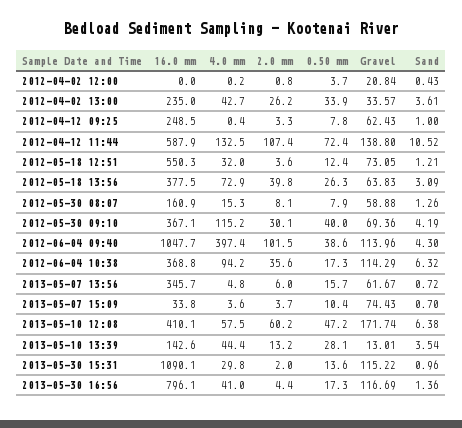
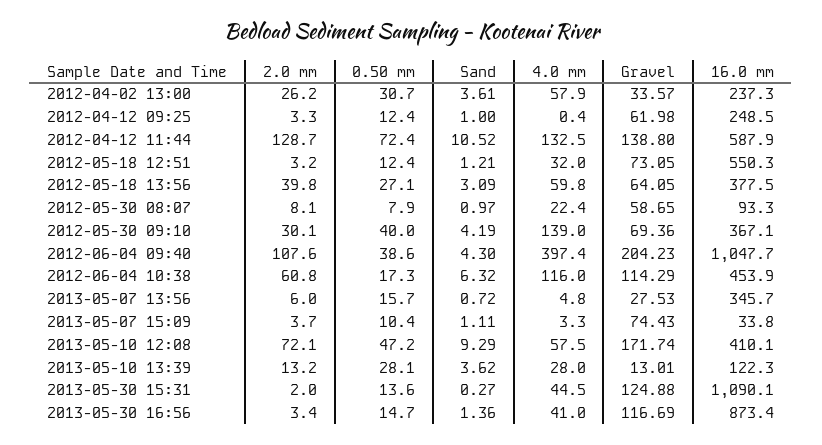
  {
    "16.0 mm": {
-     "2012-04-02 12:00": 0,
-     "2012-04-02 13:00": 235,
+     "2012-04-02 13:00": 237.3,
      "2012-04-12 09:25": 248.5,
      "2012-04-12 11:44": 587.9,
      "2012-05-18 12:51": 550.3,
      "2012-05-18 13:56": 377.5,
-     "2012-05-30 08:07": 160.9,
+     "2012-05-30 08:07": 93.3,
      "2012-05-30 09:10": 367.1,
      "2012-06-04 09:40": 1047.7,
-     "2012-06-04 10:38": 368.8,
+     "2012-06-04 10:38": 453.9,
      "2013-05-07 13:56": 345.7,
      "2013-05-07 15:09": 33.8,
      "2013-05-10 12:08": 410.1,
-     "2013-05-10 13:39": 142.6,
+     "2013-05-10 13:39": 122.3,
      "2013-05-30 15:31": 1090.1,
-     "2013-05-30 16:56": 796.1
+     "2013-05-30 16:56": 873.4
    },
    "4.0 mm": {
-     "2012-04-02 12:00": 0.2,
-     "2012-04-02 13:00": 42.7,
+     "2012-04-02 13:00": 57.9,
      "2012-04-12 09:25": 0.4,
      "2012-04-12 11:44": 132.5,
      "2012-05-18 12:51": 32,
-     "2012-05-18 13:56": 72.9,
+     "2012-05-18 13:56": 59.8,
-     "2012-05-30 08:07": 15.3,
+     "2012-05-30 08:07": 22.4,
-     "2012-05-30 09:10": 115.2,
+     "2012-05-30 09:10": 139,
      "2012-06-04 09:40": 397.4,
-     "2012-06-04 10:38": 94.2,
+     "2012-06-04 10:38": 116,
      "2013-05-07 13:56": 4.8,
-     "2013-05-07 15:09": 3.6,
+     "2013-05-07 15:09": 3.3,
      "2013-05-10 12:08": 57.5,
-     "2013-05-10 13:39": 44.4,
+     "2013-05-10 13:39": 28,
-     "2013-05-30 15:31": 29.8,
+     "2013-05-30 15:31": 44.5,
      "2013-05-30 16:56": 41
    },
    "2.0 mm": {
-     "2012-04-02 12:00": 0.8,
      "2012-04-02 13:00": 26.2,
      "2012-04-12 09:25": 3.3,
-     "2012-04-12 11:44": 107.4,
+     "2012-04-12 11:44": 128.7,
-     "2012-05-18 12:51": 3.6,
+     "2012-05-18 12:51": 3.2,
      "2012-05-18 13:56": 39.8,
      "2012-05-30 08:07": 8.1,
      "2012-05-30 09:10": 30.1,
-     "2012-06-04 09:40": 101.5,
+     "2012-06-04 09:40": 107.6,
-     "2012-06-04 10:38": 35.6,
+     "2012-06-04 10:38": 60.8,
      "2013-05-07 13:56": 6,
      "2013-05-07 15:09": 3.7,
-     "2013-05-10 12:08": 60.2,
+     "2013-05-10 12:08": 72.1,
      "2013-05-10 13:39": 13.2,
      "2013-05-30 15:31": 2,
-     "2013-05-30 16:56": 4.4
+     "2013-05-30 16:56": 3.4
    },
    "0.50 mm": {
-     "2012-04-02 12:00": 3.7,
-     "2012-04-02 13:00": 33.9,
+     "2012-04-02 13:00": 30.7,
-     "2012-04-12 09:25": 7.8,
+     "2012-04-12 09:25": 12.4,
      "2012-04-12 11:44": 72.4,
      "2012-05-18 12:51": 12.4,
-     "2012-05-18 13:56": 26.3,
+     "2012-05-18 13:56": 27.1,
      "2012-05-30 08:07": 7.9,
      "2012-05-30 09:10": 40,
      "2012-06-04 09:40": 38.6,
      "2012-06-04 10:38": 17.3,
      "2013-05-07 13:56": 15.7,
      "2013-05-07 15:09": 10.4,
      "2013-05-10 12:08": 47.2,
      "2013-05-10 13:39": 28.1,
      "2013-05-30 15:31": 13.6,
-     "2013-05-30 16:56": 17.3
+     "2013-05-30 16:56": 14.7
    },
    "Gravel": {
-     "2012-04-02 12:00": 20.84,
      "2012-04-02 13:00": 33.57,
-     "2012-04-12 09:25": 62.43,
+     "2012-04-12 09:25": 61.98,
      "2012-04-12 11:44": 138.8,
      "2012-05-18 12:51": 73.05,
-     "2012-05-18 13:56": 63.83,
+     "2012-05-18 13:56": 64.05,
-     "2012-05-30 08:07": 58.88,
+     "2012-05-30 08:07": 58.65,
      "2012-05-30 09:10": 69.36,
-     "2012-06-04 09:40": 113.96,
+     "2012-06-04 09:40": 204.23,
      "2012-06-04 10:38": 114.29,
-     "2013-05-07 13:56": 61.67,
+     "2013-05-07 13:56": 27.53,
      "2013-05-07 15:09": 74.43,
      "2013-05-10 12:08": 171.74,
      "2013-05-10 13:39": 13.01,
-     "2013-05-30 15:31": 115.22,
+     "2013-05-30 15:31": 124.88,
      "2013-05-30 16:56": 116.69
    },
    "Sand": {
-     "2012-04-02 12:00": 0.43,
      "2012-04-02 13:00": 3.61,
      "2012-04-12 09:25": 1,
      "2012-04-12 11:44": 10.52,
      "2012-05-18 12:51": 1.21,
      "2012-05-18 13:56": 3.09,
-     "2012-05-30 08:07": 1.26,
+     "2012-05-30 08:07": 0.97,
      "2012-05-30 09:10": 4.19,
      "2012-06-04 09:40": 4.3,
      "2012-06-04 10:38": 6.32,
      "2013-05-07 13:56": 0.72,
-     "2013-05-07 15:09": 0.7,
+     "2013-05-07 15:09": 1.11,
-     "2013-05-10 12:08": 6.38,
+     "2013-05-10 12:08": 9.29,
-     "2013-05-10 13:39": 3.54,
+     "2013-05-10 13:39": 3.62,
-     "2013-05-30 15:31": 0.96,
+     "2013-05-30 15:31": 0.27,
      "2013-05-30 16:56": 1.36
    }
  }

